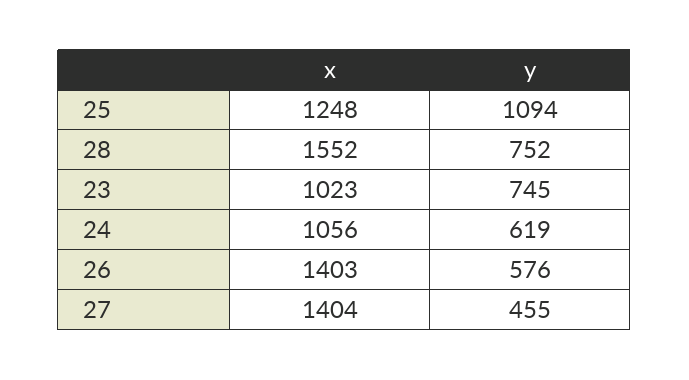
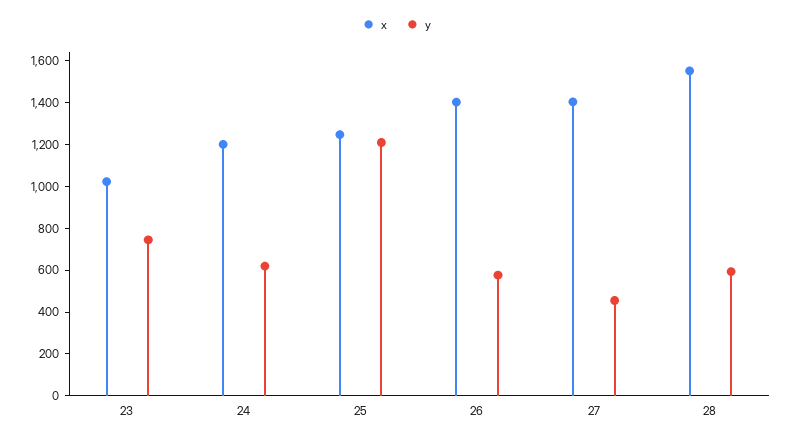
  {
    "x": {
      "25": 1248,
      "28": 1552,
      "23": 1023,
-     "24": 1056,
+     "24": 1200,
      "26": 1403,
      "27": 1404
    },
    "y": {
-     "25": 1094,
+     "25": 1200,
-     "28": 752,
+     "28": 600,
      "23": 745,
      "24": 619,
      "26": 576,
      "27": 455
    }
  }

